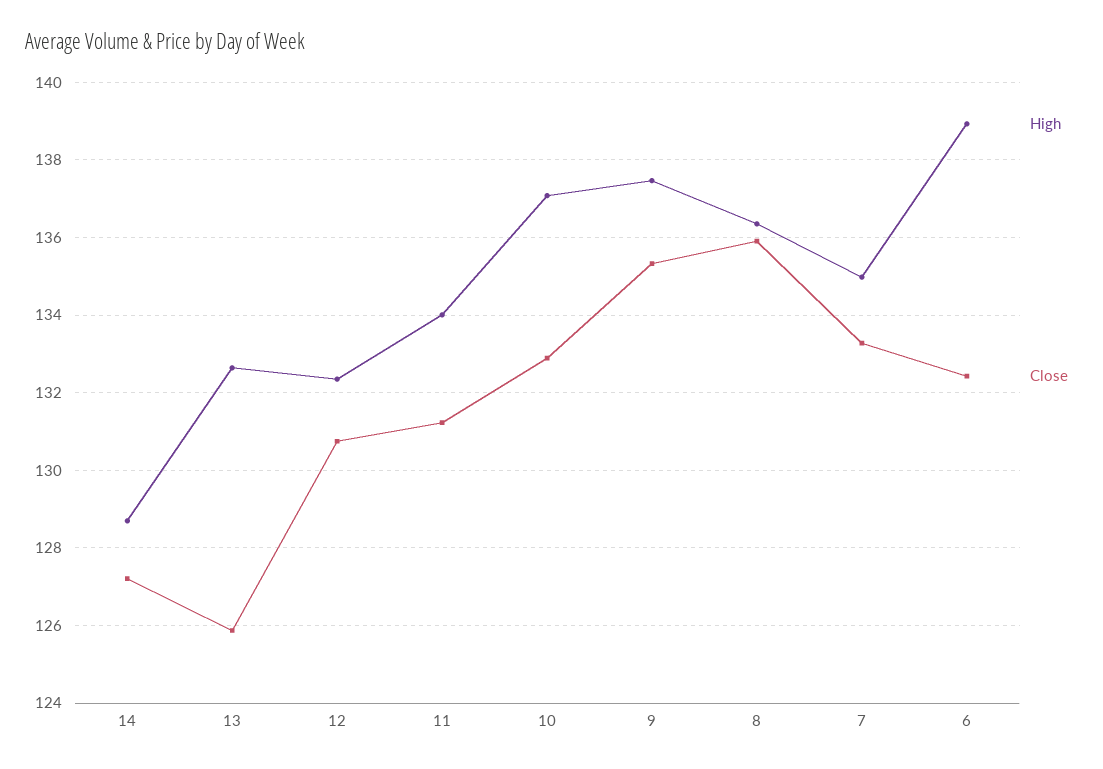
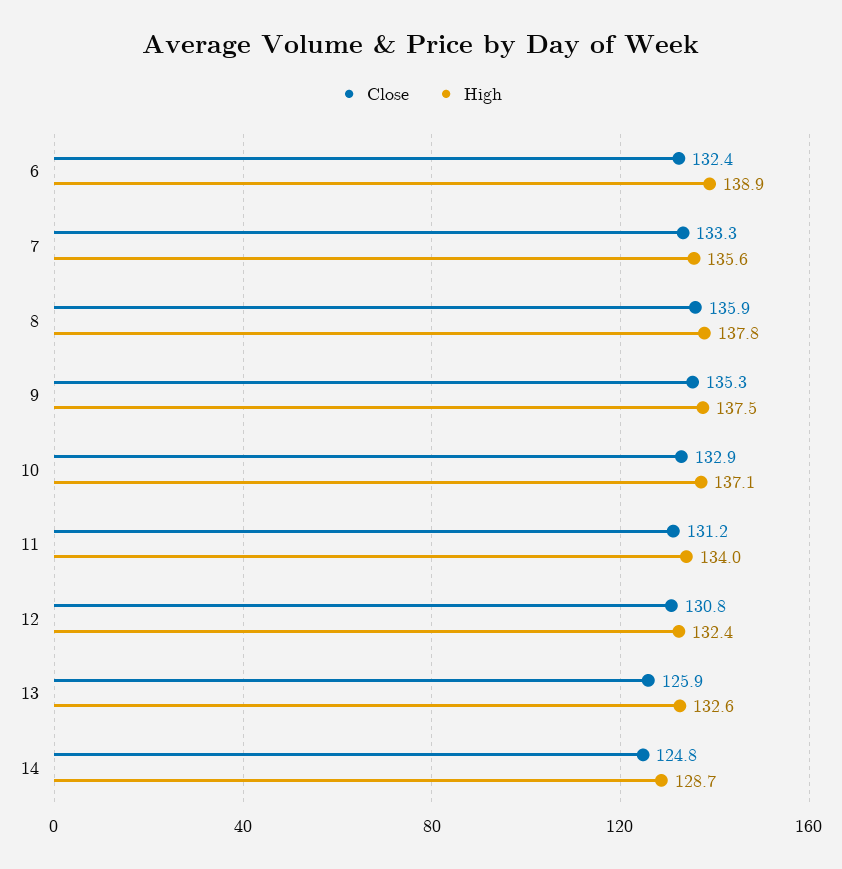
  {
    "High": {
      "14": 128.7,
      "13": 132.6,
      "12": 132.4,
      "11": 134,
      "10": 137.1,
      "9": 137.5,
-     "8": 136.4,
+     "8": 137.8,
-     "7": 135,
+     "7": 135.6,
      "6": 138.9
    },
    "Close": {
-     "14": 127.2,
+     "14": 124.8,
      "13": 125.9,
      "12": 130.8,
      "11": 131.2,
      "10": 132.9,
      "9": 135.3,
      "8": 135.9,
      "7": 133.3,
      "6": 132.4
    }
  }

